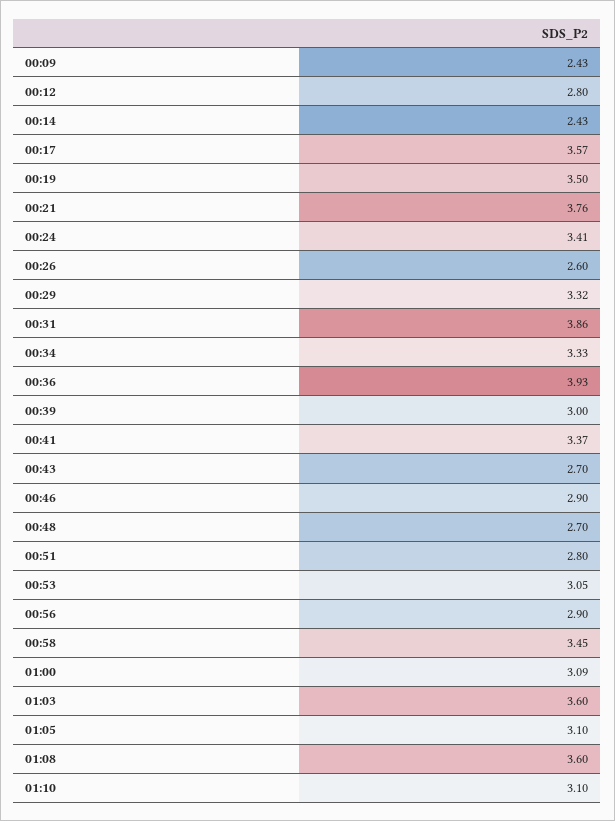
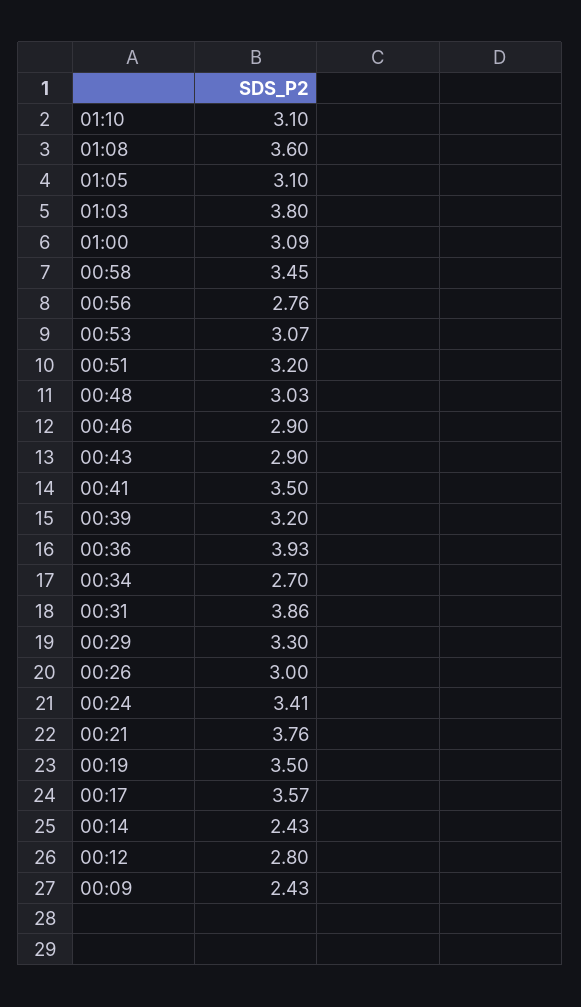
  {
    "00:09": 2.43,
    "00:12": 2.8,
    "00:14": 2.43,
    "00:17": 3.57,
    "00:19": 3.5,
    "00:21": 3.76,
    "00:24": 3.41,
-   "00:26": 2.6,
+   "00:26": 3,
-   "00:29": 3.32,
+   "00:29": 3.3,
    "00:31": 3.86,
-   "00:34": 3.33,
+   "00:34": 2.7,
    "00:36": 3.93,
-   "00:39": 3,
+   "00:39": 3.2,
-   "00:41": 3.37,
+   "00:41": 3.5,
-   "00:43": 2.7,
+   "00:43": 2.9,
    "00:46": 2.9,
-   "00:48": 2.7,
+   "00:48": 3.03,
-   "00:51": 2.8,
+   "00:51": 3.2,
-   "00:53": 3.05,
+   "00:53": 3.07,
-   "00:56": 2.9,
+   "00:56": 2.76,
    "00:58": 3.45,
    "01:00": 3.09,
-   "01:03": 3.6,
+   "01:03": 3.8,
    "01:05": 3.1,
    "01:08": 3.6,
    "01:10": 3.1
  }

